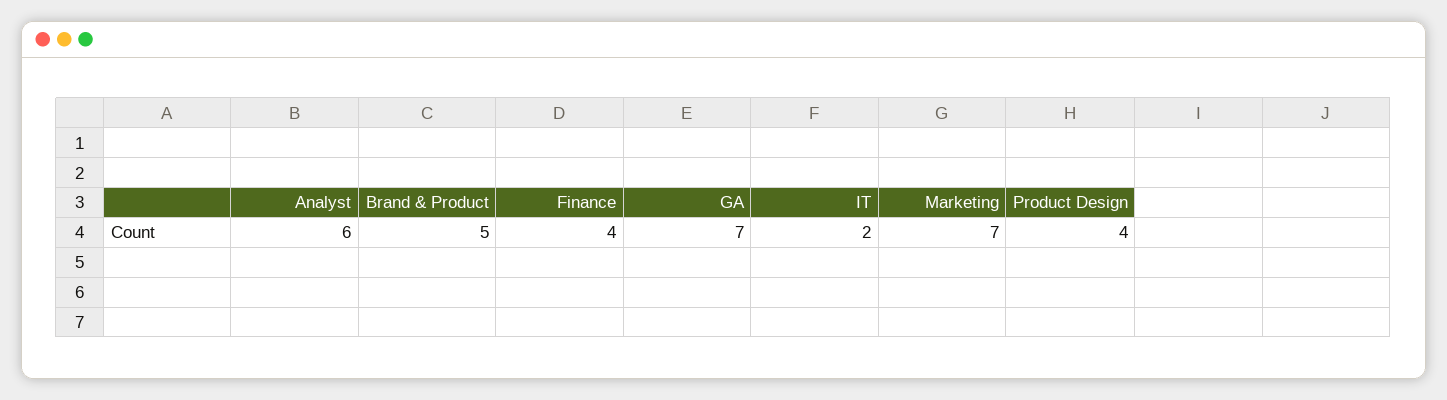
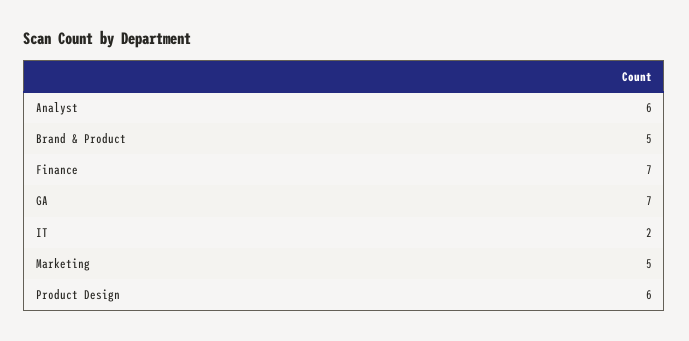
  {
    "Analyst": 6,
    "Brand & Product": 5,
-   "Finance": 4,
+   "Finance": 7,
    "GA": 7,
    "IT": 2,
-   "Marketing": 7,
+   "Marketing": 5,
-   "Product Design": 4
+   "Product Design": 6
  }

